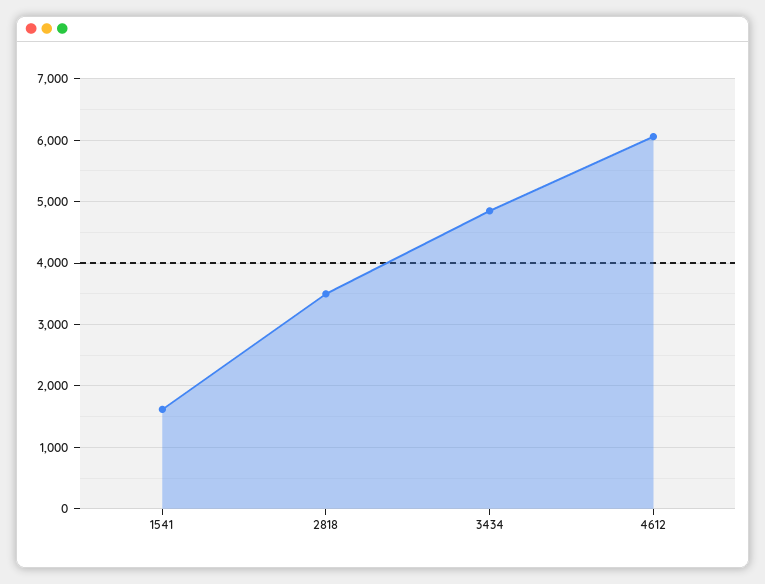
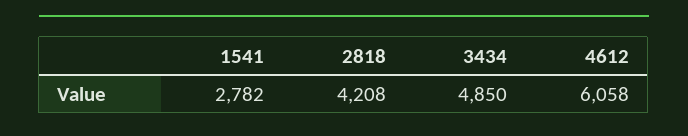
  {
-   "1541": 1600,
+   "1541": 2782,
-   "2818": 3500,
+   "2818": 4208,
    "3434": 4850,
    "4612": 6058
  }

